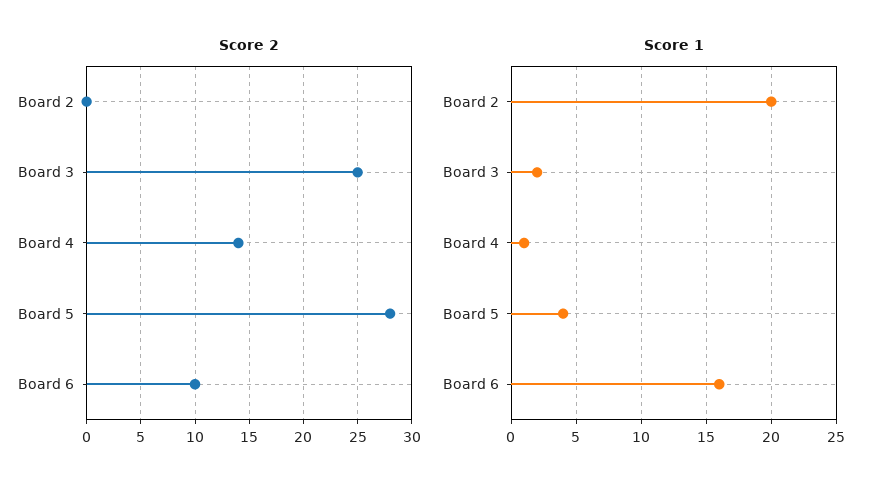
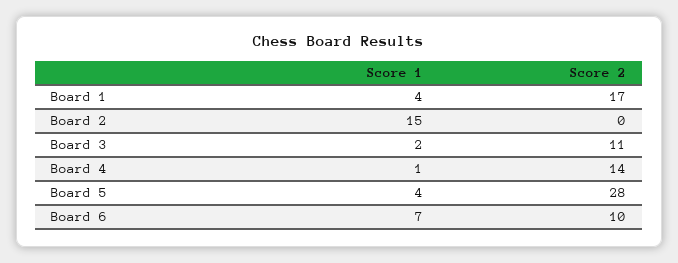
  {
    "Score 2": {
      "Board 2": 0,
-     "Board 3": 25,
+     "Board 3": 11,
      "Board 4": 14,
      "Board 5": 28,
-     "Board 6": 10
+     "Board 6": 10,
+     "Board 1": 17
    },
    "Score 1": {
-     "Board 2": 20,
+     "Board 2": 15,
      "Board 3": 2,
      "Board 4": 1,
      "Board 5": 4,
-     "Board 6": 16
+     "Board 6": 7,
+     "Board 1": 4
    }
  }

